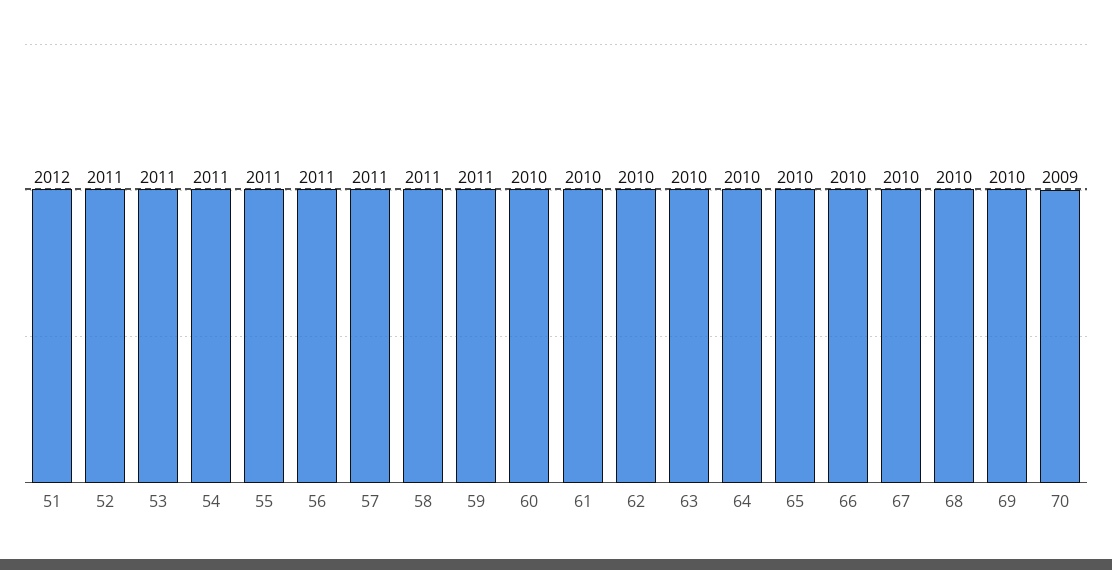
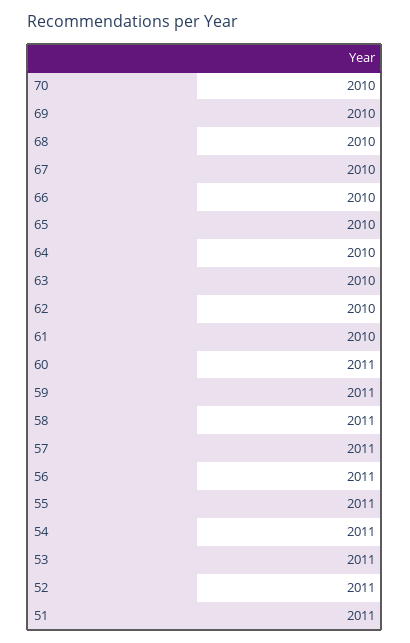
  {
-   "51": 2012,
+   "51": 2011,
    "52": 2011,
    "53": 2011,
    "54": 2011,
    "55": 2011,
    "56": 2011,
    "57": 2011,
    "58": 2011,
    "59": 2011,
-   "60": 2010,
+   "60": 2011,
    "61": 2010,
    "62": 2010,
    "63": 2010,
    "64": 2010,
    "65": 2010,
    "66": 2010,
    "67": 2010,
    "68": 2010,
    "69": 2010,
-   "70": 2009
+   "70": 2010
  }

